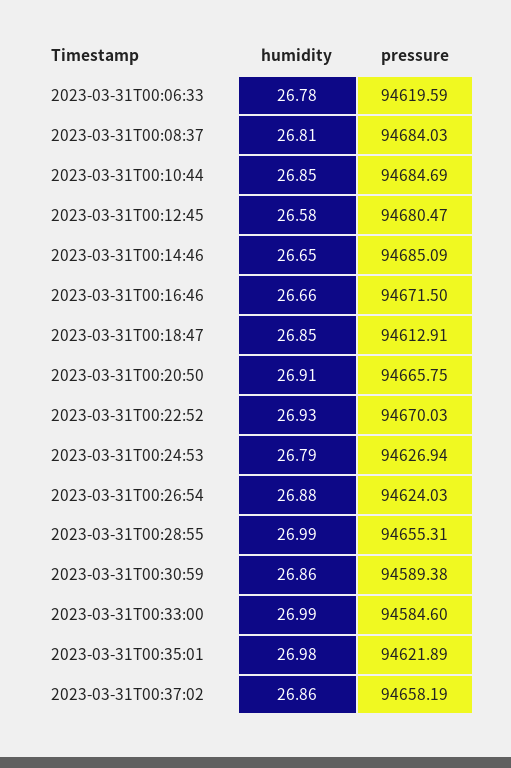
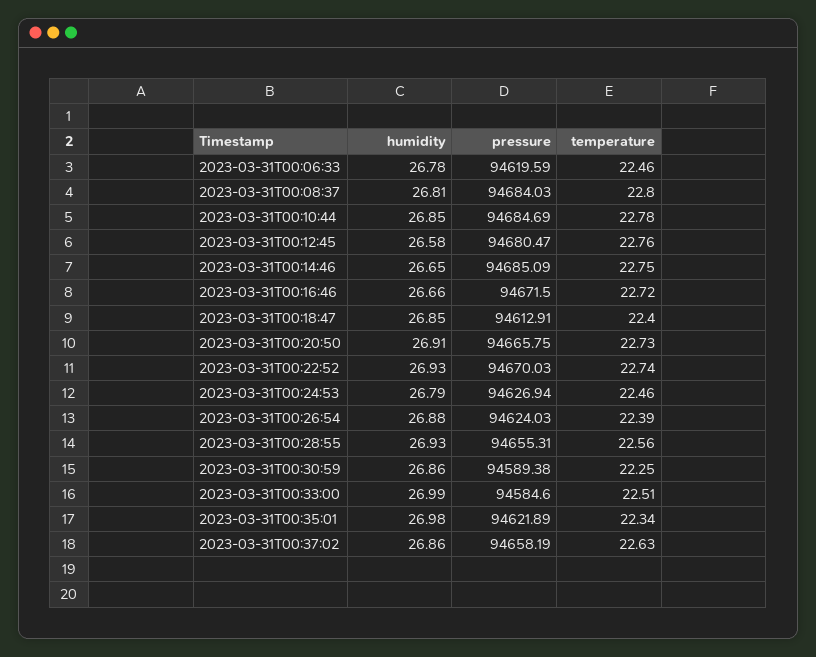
  {
    "humidity": {
      "2023-03-31T00:06:33": 26.78,
      "2023-03-31T00:08:37": 26.81,
      "2023-03-31T00:10:44": 26.85,
      "2023-03-31T00:12:45": 26.58,
      "2023-03-31T00:14:46": 26.65,
      "2023-03-31T00:16:46": 26.66,
      "2023-03-31T00:18:47": 26.85,
      "2023-03-31T00:20:50": 26.91,
      "2023-03-31T00:22:52": 26.93,
      "2023-03-31T00:24:53": 26.79,
      "2023-03-31T00:26:54": 26.88,
-     "2023-03-31T00:28:55": 26.99,
+     "2023-03-31T00:28:55": 26.93,
      "2023-03-31T00:30:59": 26.86,
      "2023-03-31T00:33:00": 26.99,
      "2023-03-31T00:35:01": 26.98,
      "2023-03-31T00:37:02": 26.86
    },
    "pressure": {
      "2023-03-31T00:06:33": 94619.59,
      "2023-03-31T00:08:37": 94684.03,
      "2023-03-31T00:10:44": 94684.69,
      "2023-03-31T00:12:45": 94680.47,
      "2023-03-31T00:14:46": 94685.09,
      "2023-03-31T00:16:46": 94671.5,
      "2023-03-31T00:18:47": 94612.91,
      "2023-03-31T00:20:50": 94665.75,
      "2023-03-31T00:22:52": 94670.03,
      "2023-03-31T00:24:53": 94626.94,
      "2023-03-31T00:26:54": 94624.03,
      "2023-03-31T00:28:55": 94655.31,
      "2023-03-31T00:30:59": 94589.38,
      "2023-03-31T00:33:00": 94584.6,
      "2023-03-31T00:35:01": 94621.89,
      "2023-03-31T00:37:02": 94658.19
-   }
+   },
+   "temperature": {
+     "2023-03-31T00:06:33": 22.46,
+     "2023-03-31T00:08:37": 22.8,
+     "2023-03-31T00:10:44": 22.78,
+     "2023-03-31T00:12:45": 22.76,
+     "2023-03-31T00:14:46": 22.75,
+     "2023-03-31T00:16:46": 22.72,
+     "2023-03-31T00:18:47": 22.4,
+     "2023-03-31T00:20:50": 22.73,
+     "2023-03-31T00:22:52": 22.74,
+     "2023-03-31T00:24:53": 22.46,
+     "2023-03-31T00:26:54": 22.39,
+     "2023-03-31T00:28:55": 22.56,
+     "2023-03-31T00:30:59": 22.25,
+     "2023-03-31T00:33:00": 22.51,
+     "2023-03-31T00:35:01": 22.34,
+     "2023-03-31T00:37:02": 22.63
+   }
  }

